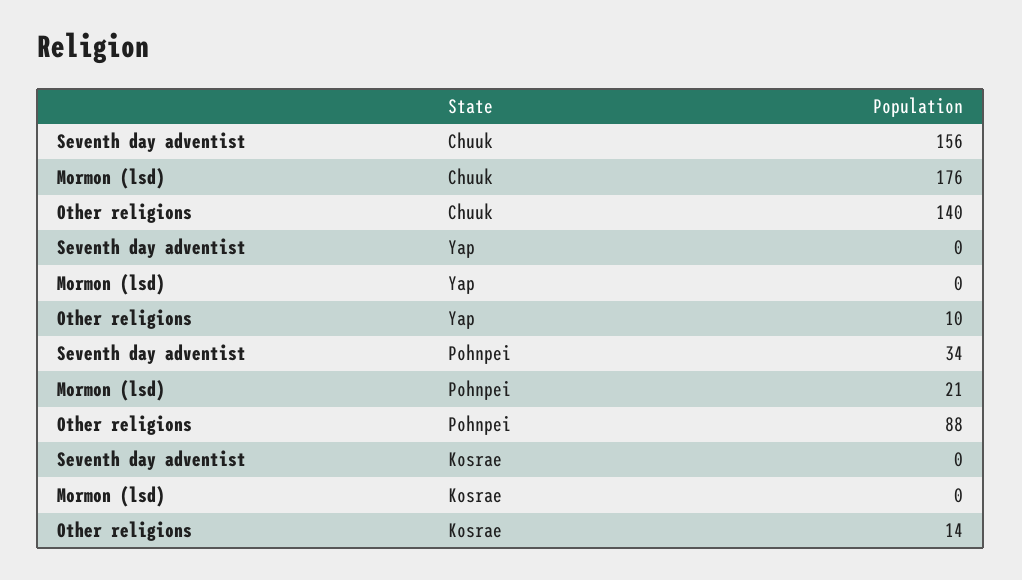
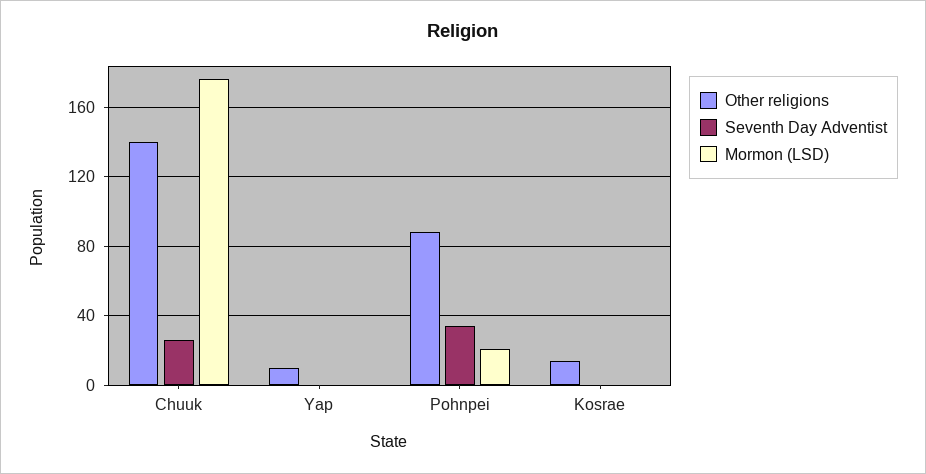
  {
    "Seventh day adventist": {
-     "Chuuk": 156,
+     "Chuuk": 25,
      "Yap": 0,
      "Pohnpei": 34,
      "Kosrae": 0
    },
    "Mormon (lsd)": {
      "Chuuk": 176,
      "Yap": 0,
      "Pohnpei": 21,
      "Kosrae": 0
    },
    "Other religions": {
      "Chuuk": 140,
      "Yap": 10,
      "Pohnpei": 88,
      "Kosrae": 14
    }
  }

